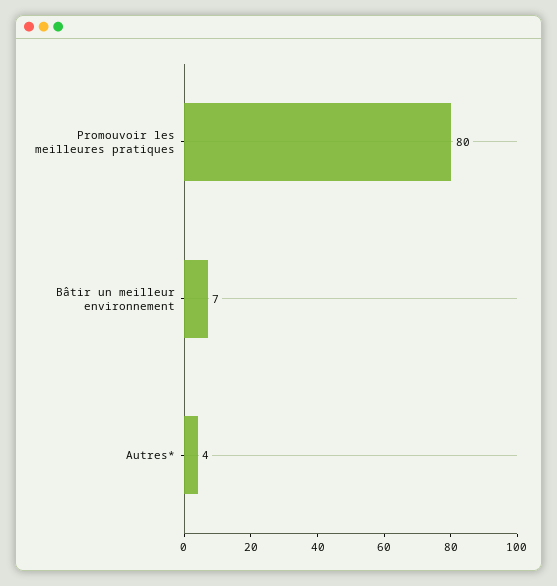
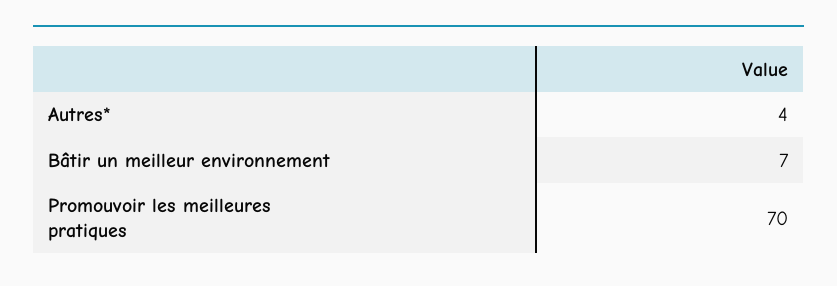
  {
-   "Promouvoir les meilleures pratiques": 80,
+   "Promouvoir les meilleures pratiques": 70,
    "Bâtir un meilleur environnement": 7,
    "Autres*": 4
  }

